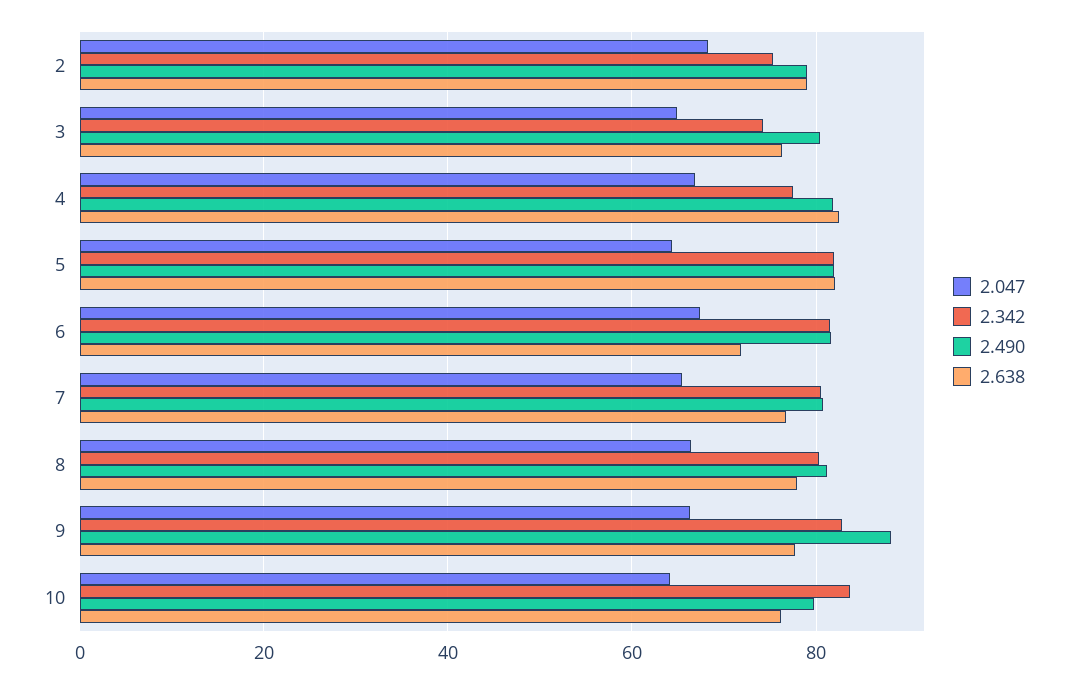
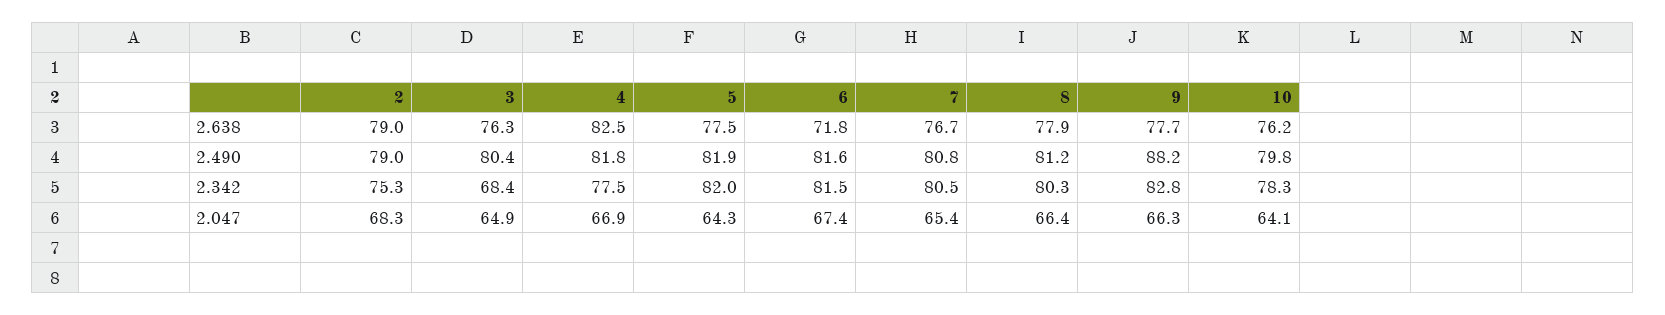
  {
    "2.047": {
      "2": 68.3,
      "3": 64.9,
      "4": 66.9,
      "5": 64.3,
      "6": 67.4,
      "7": 65.4,
      "8": 66.4,
      "9": 66.3,
      "10": 64.1
    },
    "2.342": {
      "2": 75.3,
-     "3": 74,
+     "3": 68.4,
      "4": 77.5,
      "5": 82,
      "6": 81.5,
      "7": 80.5,
      "8": 80.3,
      "9": 82.8,
-     "10": 84
+     "10": 78.3
    },
    "2.490": {
      "2": 79,
      "3": 80.4,
      "4": 81.8,
      "5": 81.9,
      "6": 81.6,
      "7": 80.8,
      "8": 81.2,
      "9": 88.2,
      "10": 79.8
    },
    "2.638": {
      "2": 79,
      "3": 76.3,
      "4": 82.5,
-     "5": 82,
+     "5": 77.5,
      "6": 71.8,
      "7": 76.7,
      "8": 77.9,
      "9": 77.7,
      "10": 76.2
    }
  }

